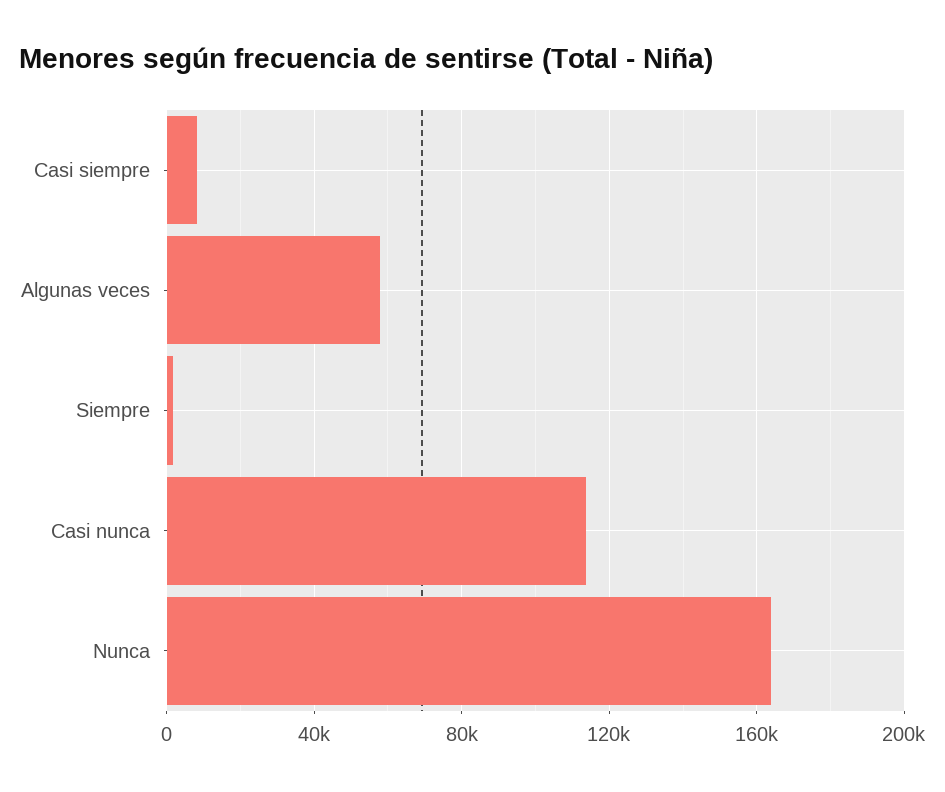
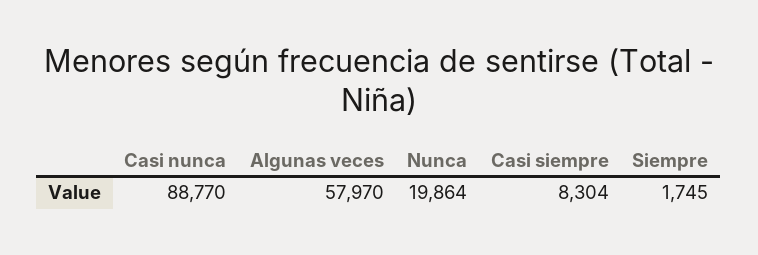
  {
    "Casi siempre": 8304,
    "Algunas veces": 57970,
    "Siempre": 1745,
-   "Casi nunca": 115000,
+   "Casi nunca": 88770,
-   "Nunca": 165000
+   "Nunca": 19864
  }

